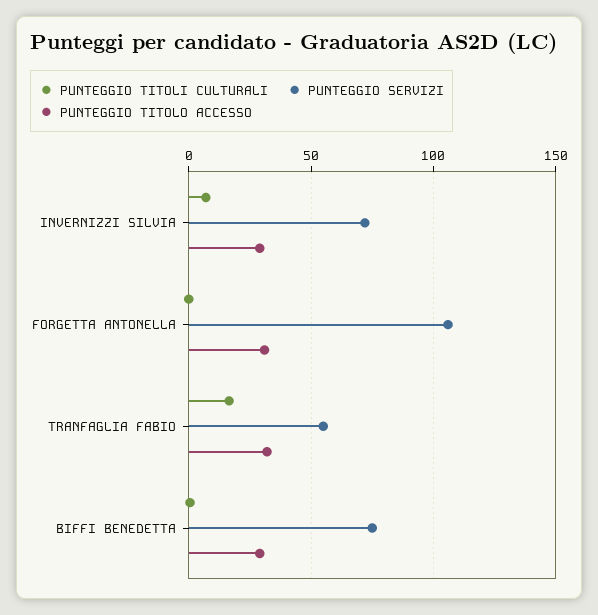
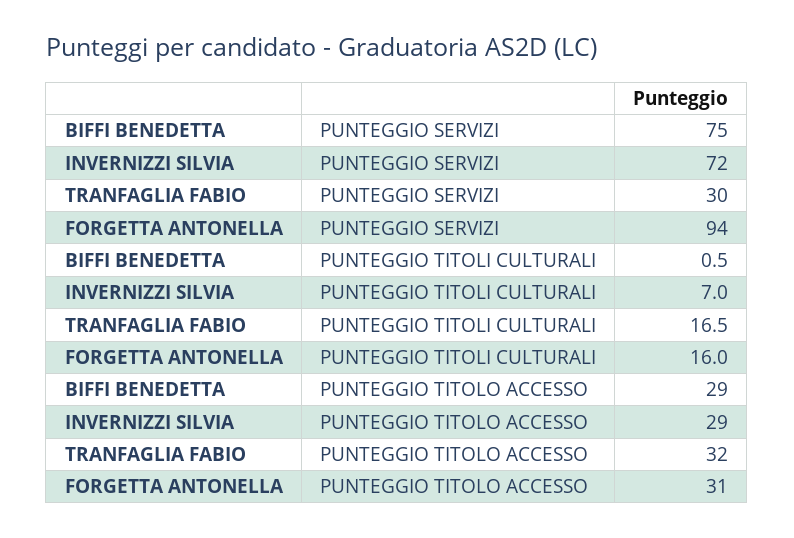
  {
    "PUNTEGGIO TITOLI CULTURALI": {
      "INVERNIZZI SILVIA": 7,
-     "FORGETTA ANTONELLA": 0,
+     "FORGETTA ANTONELLA": 16,
      "TRANFAGLIA FABIO": 16.5,
      "BIFFI BENEDETTA": 0.5
    },
    "PUNTEGGIO SERVIZI": {
      "INVERNIZZI SILVIA": 72,
-     "FORGETTA ANTONELLA": 105,
+     "FORGETTA ANTONELLA": 94,
-     "TRANFAGLIA FABIO": 55,
+     "TRANFAGLIA FABIO": 30,
      "BIFFI BENEDETTA": 75
    },
    "PUNTEGGIO TITOLO ACCESSO": {
      "INVERNIZZI SILVIA": 29,
      "FORGETTA ANTONELLA": 31,
      "TRANFAGLIA FABIO": 32,
      "BIFFI BENEDETTA": 29
    }
  }

